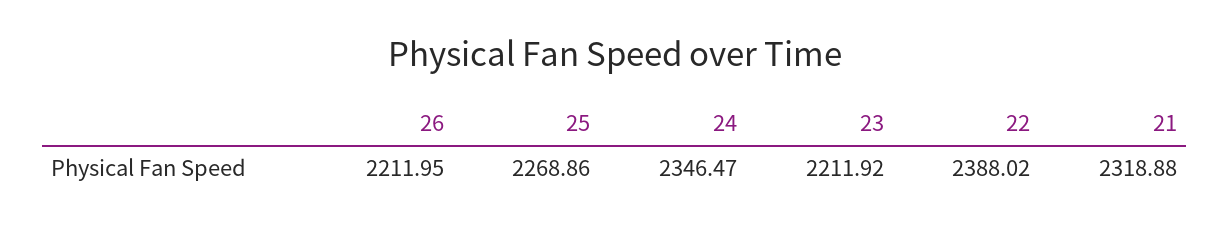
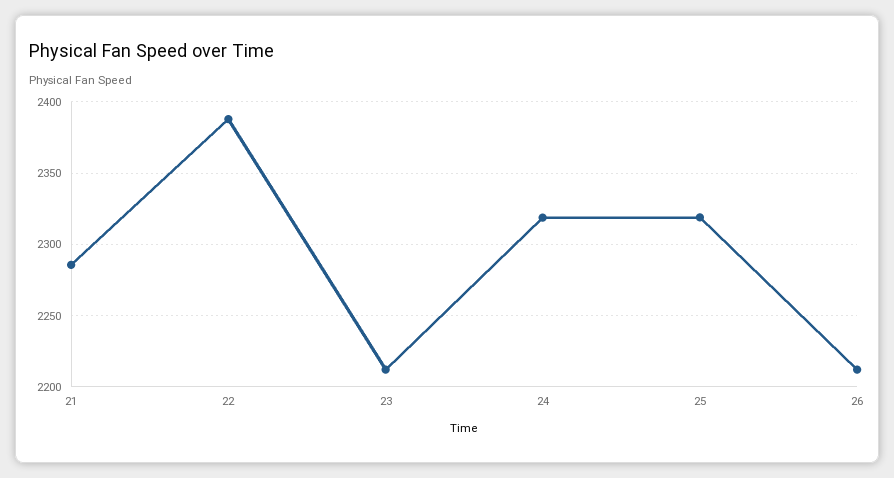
  {
    "26": 2211.95,
-   "25": 2268.86,
+   "25": 2320,
-   "24": 2346.47,
+   "24": 2320,
    "23": 2211.92,
    "22": 2388.02,
-   "21": 2318.88
+   "21": 2285
  }

